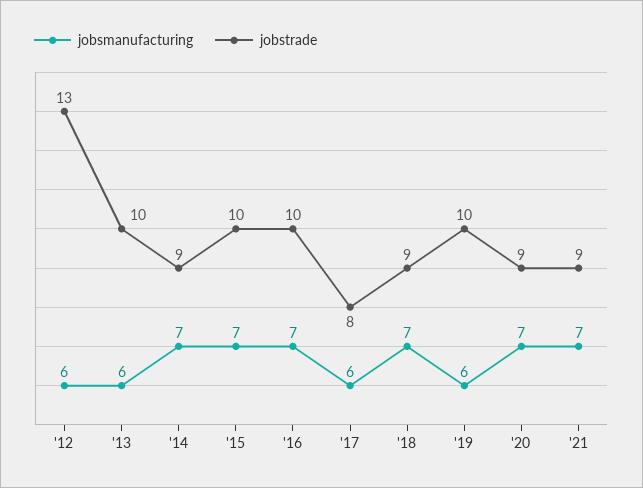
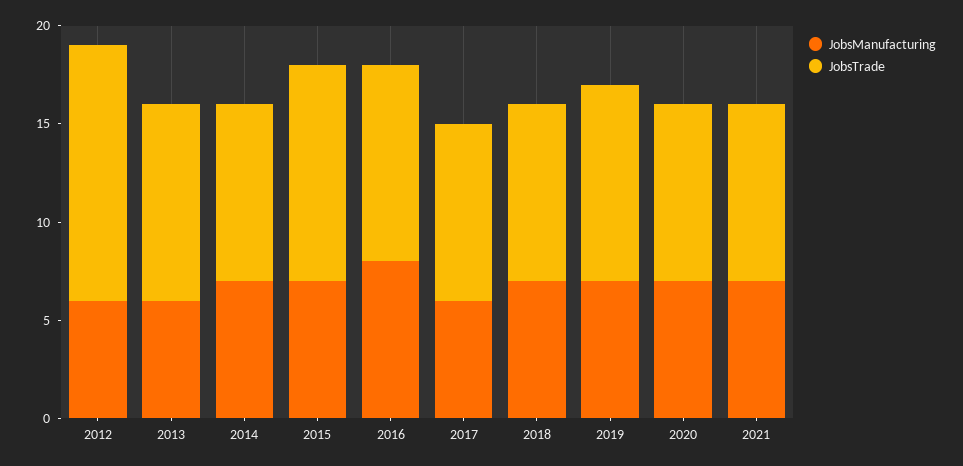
  {
    "jobsmanufacturing": {
      "'12": 6,
      "'13": 6,
      "'14": 7,
      "'15": 7,
-     "'16": 7,
+     "'16": 8,
      "'17": 6,
      "'18": 7,
-     "'19": 6,
+     "'19": 7,
      "'20": 7,
      "'21": 7
    },
    "jobstrade": {
      "'12": 13,
      "'13": 10,
      "'14": 9,
-     "'15": 10,
+     "'15": 11,
      "'16": 10,
-     "'17": 8,
+     "'17": 9,
      "'18": 9,
      "'19": 10,
      "'20": 9,
      "'21": 9
    }
  }

